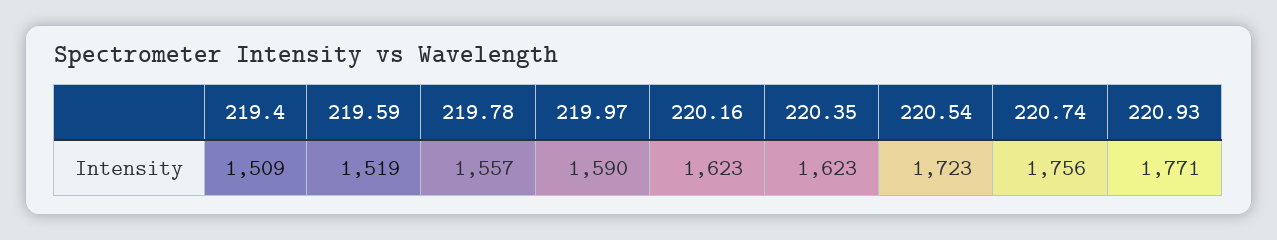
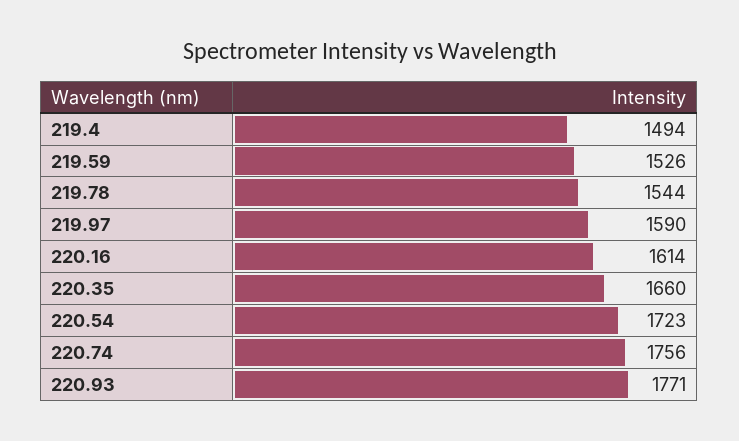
  {
-   "219.4": 1509,
+   "219.4": 1494,
-   "219.59": 1519,
+   "219.59": 1526,
-   "219.78": 1557,
+   "219.78": 1544,
    "219.97": 1590,
-   "220.16": 1623,
+   "220.16": 1614,
-   "220.35": 1623,
+   "220.35": 1660,
    "220.54": 1723,
    "220.74": 1756,
    "220.93": 1771
  }

